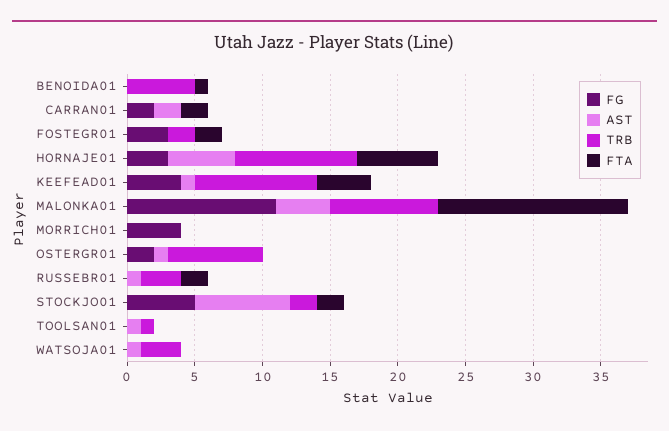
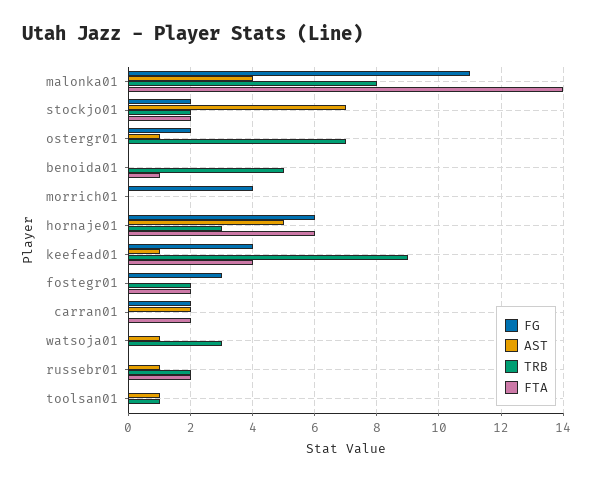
  {
    "FG": {
      "BENOIDA01": 0,
      "CARRAN01": 2,
      "FOSTEGR01": 3,
-     "HORNAJE01": 3,
+     "HORNAJE01": 6,
      "KEEFEAD01": 4,
      "MALONKA01": 11,
      "MORRICH01": 4,
      "OSTERGR01": 2,
      "RUSSEBR01": 0,
-     "STOCKJO01": 5,
+     "STOCKJO01": 2,
      "TOOLSAN01": 0,
      "WATSOJA01": 0
    },
    "AST": {
      "BENOIDA01": 0,
      "CARRAN01": 2,
      "FOSTEGR01": 0,
      "HORNAJE01": 5,
      "KEEFEAD01": 1,
      "MALONKA01": 4,
      "MORRICH01": 0,
      "OSTERGR01": 1,
      "RUSSEBR01": 1,
      "STOCKJO01": 7,
      "TOOLSAN01": 1,
      "WATSOJA01": 1
    },
    "TRB": {
      "BENOIDA01": 5,
      "CARRAN01": 0,
      "FOSTEGR01": 2,
-     "HORNAJE01": 9,
+     "HORNAJE01": 3,
      "KEEFEAD01": 9,
      "MALONKA01": 8,
      "MORRICH01": 0,
      "OSTERGR01": 7,
-     "RUSSEBR01": 3,
+     "RUSSEBR01": 2,
      "STOCKJO01": 2,
      "TOOLSAN01": 1,
      "WATSOJA01": 3
    },
    "FTA": {
      "BENOIDA01": 1,
      "CARRAN01": 2,
      "FOSTEGR01": 2,
      "HORNAJE01": 6,
      "KEEFEAD01": 4,
      "MALONKA01": 14,
      "MORRICH01": 0,
      "OSTERGR01": 0,
      "RUSSEBR01": 2,
      "STOCKJO01": 2,
      "TOOLSAN01": 0,
      "WATSOJA01": 0
    }
  }

